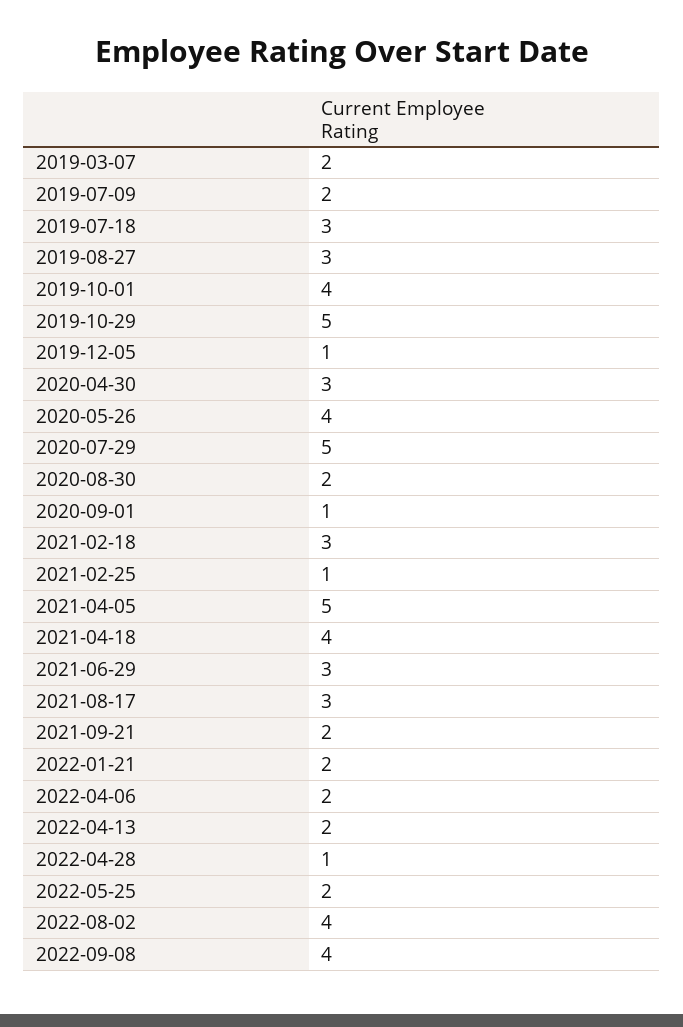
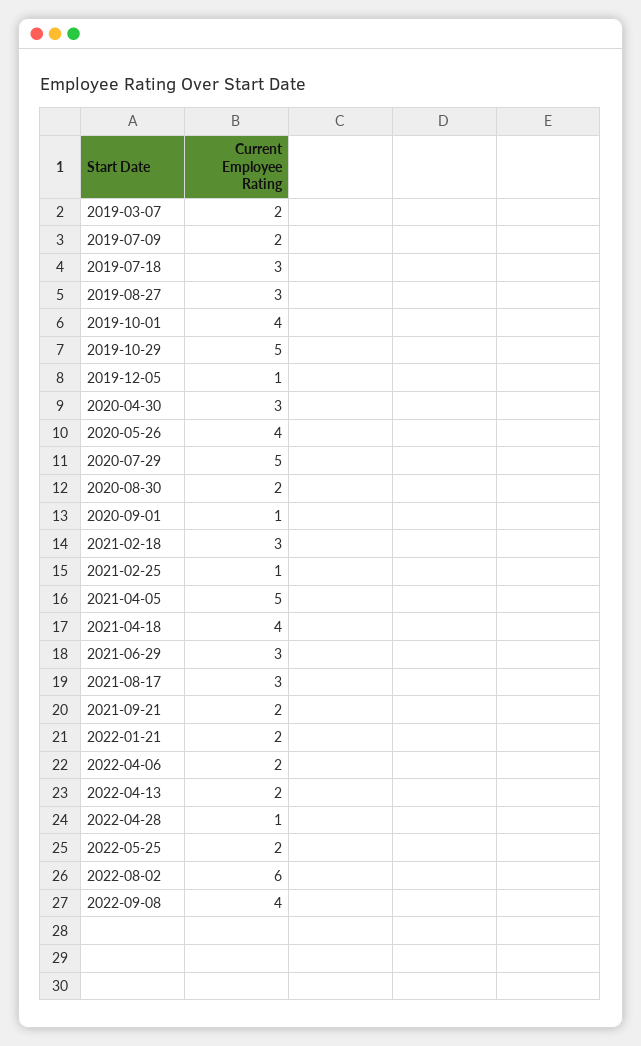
  {
    "2019-03-07": 2,
    "2019-07-09": 2,
    "2019-07-18": 3,
    "2019-08-27": 3,
    "2019-10-01": 4,
    "2019-10-29": 5,
    "2019-12-05": 1,
    "2020-04-30": 3,
    "2020-05-26": 4,
    "2020-07-29": 5,
    "2020-08-30": 2,
    "2020-09-01": 1,
    "2021-02-18": 3,
    "2021-02-25": 1,
    "2021-04-05": 5,
    "2021-04-18": 4,
    "2021-06-29": 3,
    "2021-08-17": 3,
    "2021-09-21": 2,
    "2022-01-21": 2,
    "2022-04-06": 2,
    "2022-04-13": 2,
    "2022-04-28": 1,
    "2022-05-25": 2,
-   "2022-08-02": 4,
+   "2022-08-02": 6,
    "2022-09-08": 4
  }

